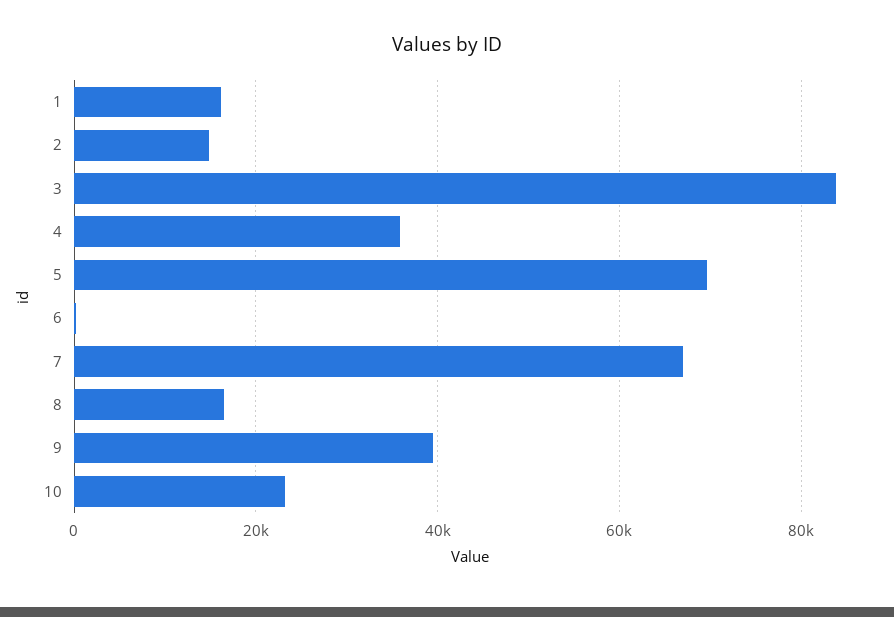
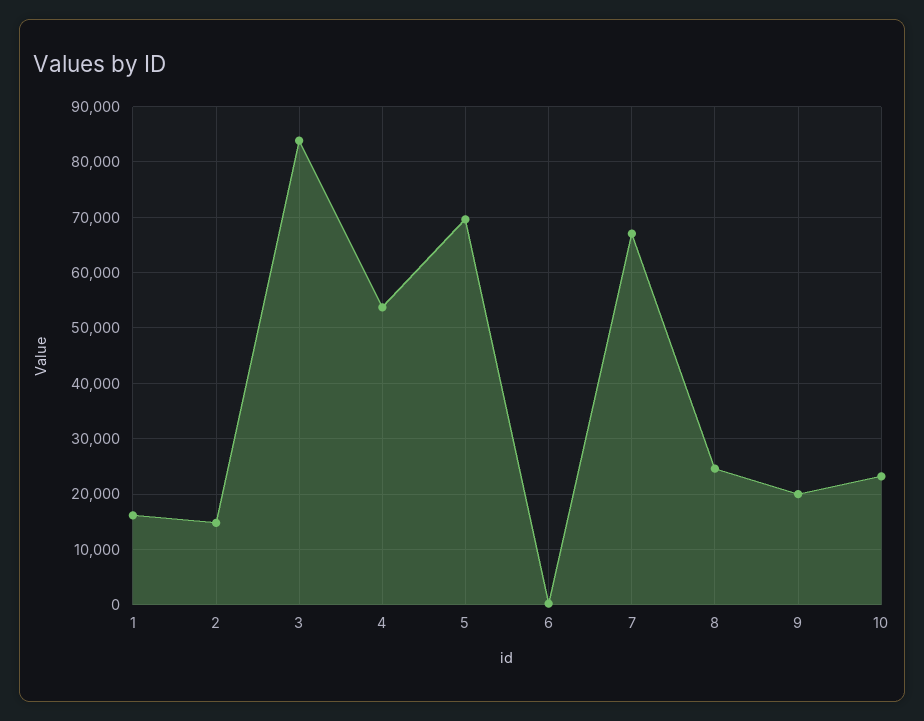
  {
    "1": 16000,
    "2": 14000,
    "3": 84000,
-   "4": 36000,
+   "4": 54000,
    "5": 70000,
    "6": 0,
    "7": 68000,
-   "8": 16000,
+   "8": 24000,
-   "9": 40000,
+   "9": 20000,
    "10": 24000
  }

